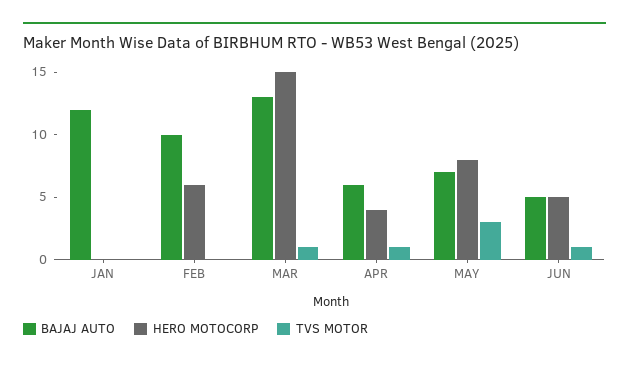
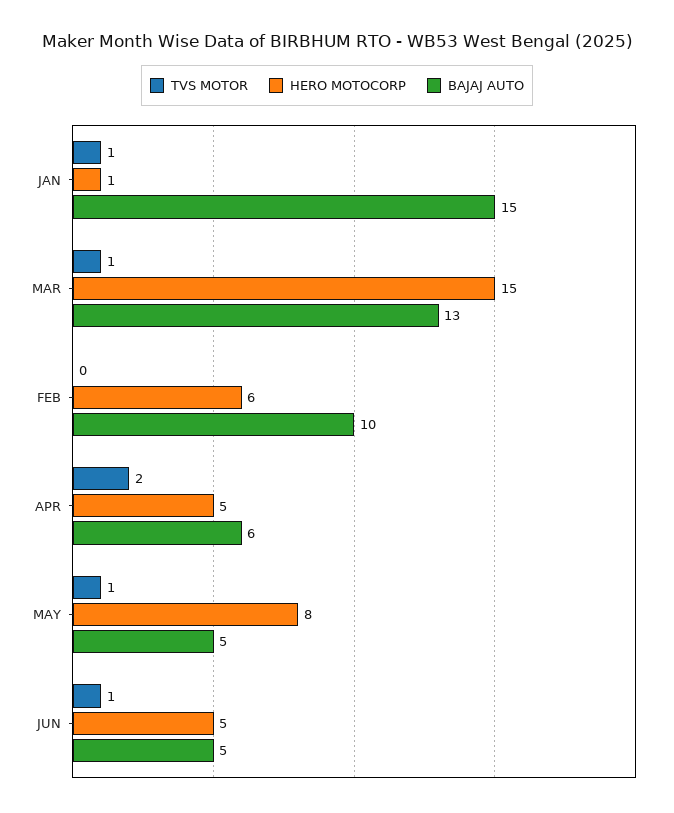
  {
    "BAJAJ AUTO": {
-     "JAN": 12,
+     "JAN": 15,
      "FEB": 10,
      "MAR": 13,
      "APR": 6,
-     "MAY": 7,
+     "MAY": 5,
      "JUN": 5
    },
    "HERO MOTOCORP": {
-     "JAN": 0,
+     "JAN": 1,
      "FEB": 6,
      "MAR": 15,
-     "APR": 4,
+     "APR": 5,
      "MAY": 8,
      "JUN": 5
    },
    "TVS MOTOR": {
-     "JAN": 0,
+     "JAN": 1,
      "FEB": 0,
      "MAR": 1,
-     "APR": 1,
+     "APR": 2,
-     "MAY": 3,
+     "MAY": 1,
      "JUN": 1
    }
  }

